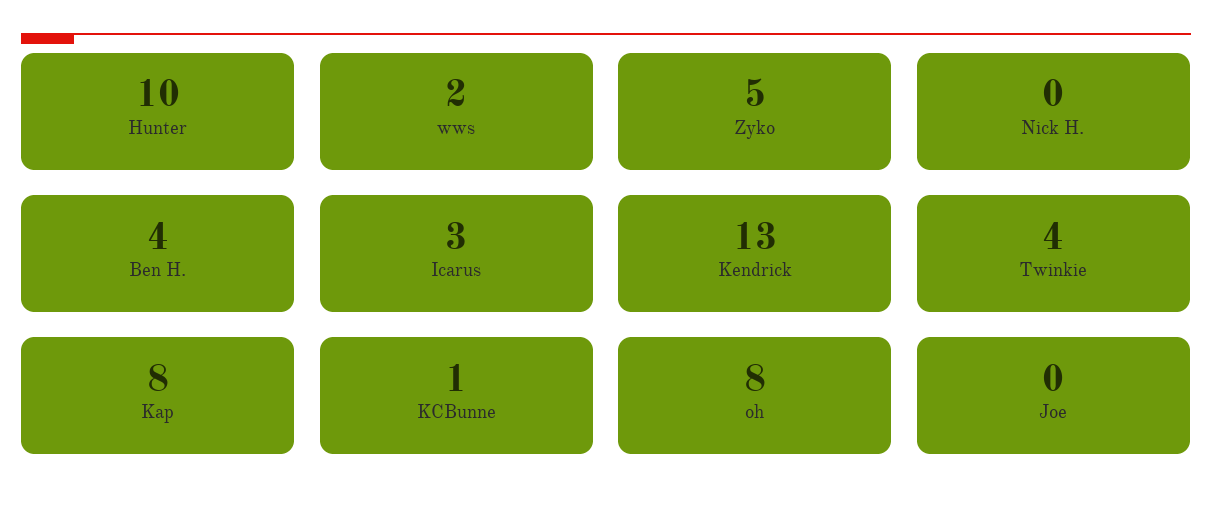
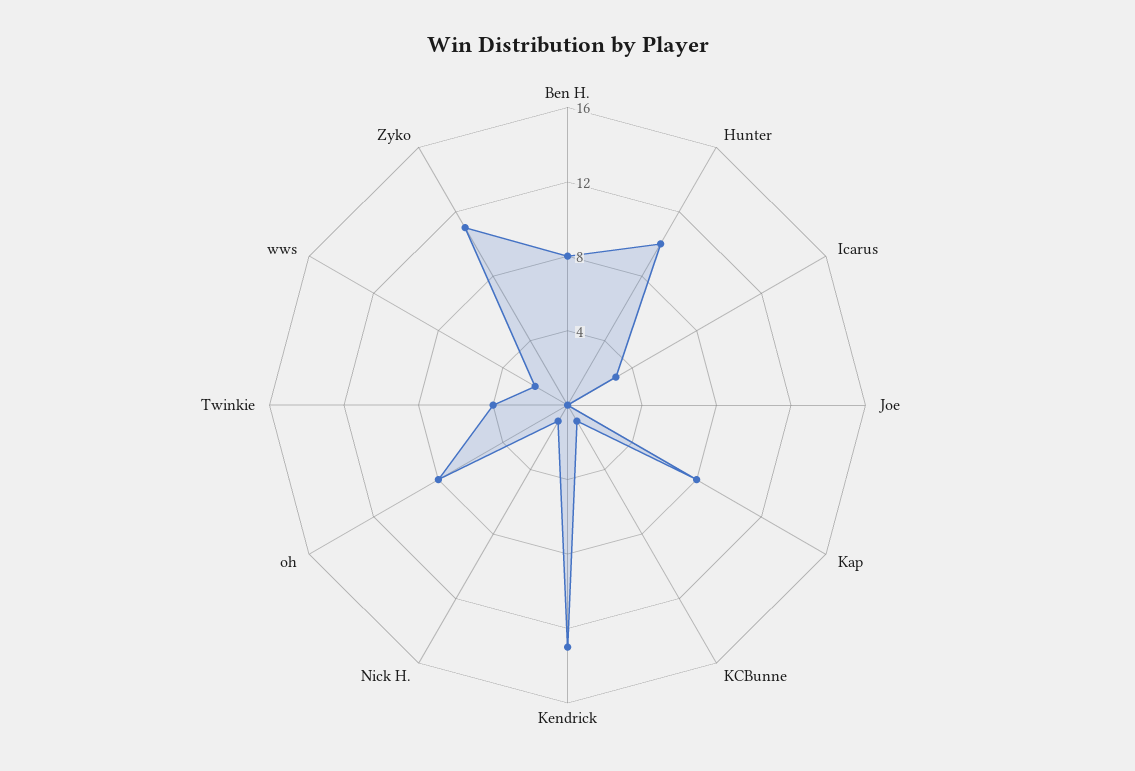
  {
    "Hunter": 10,
    "wws": 2,
-   "Zyko": 5,
+   "Zyko": 11,
-   "Nick H.": 0,
+   "Nick H.": 1,
-   "Ben H.": 4,
+   "Ben H.": 8,
    "Icarus": 3,
    "Kendrick": 13,
    "Twinkie": 4,
    "Kap": 8,
    "KCBunne": 1,
    "oh": 8,
    "Joe": 0
  }

